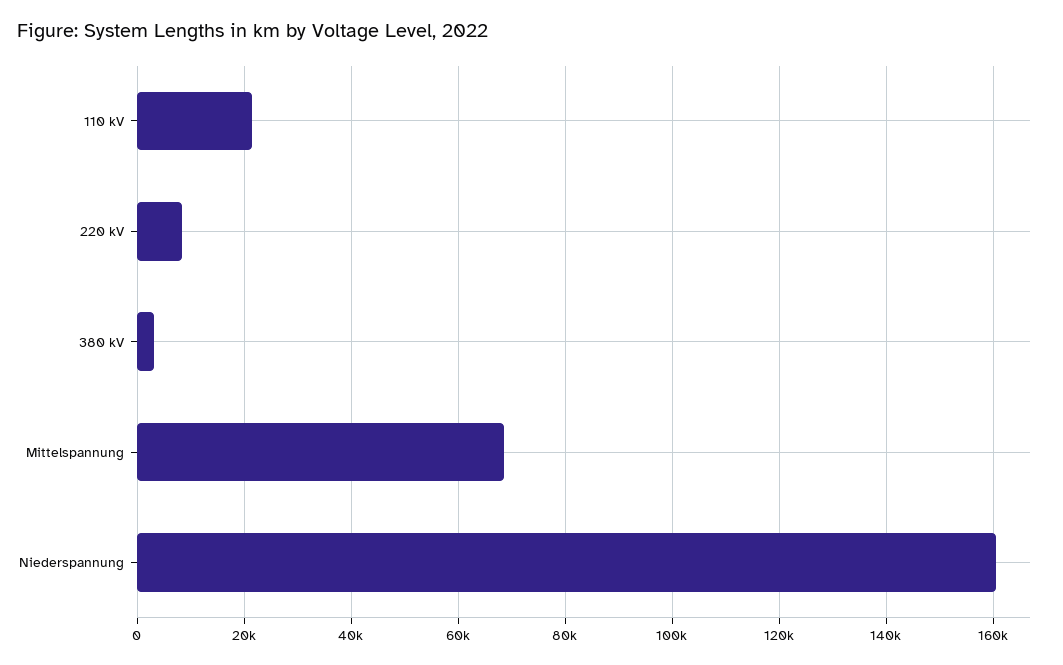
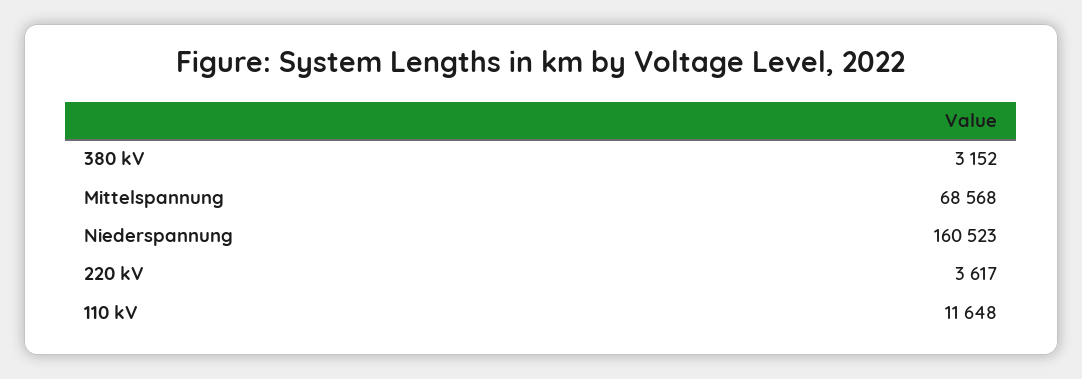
  {
-   "110 kV": 22000,
+   "110 kV": 11648,
-   "220 kV": 8000,
+   "220 kV": 3617,
    "380 kV": 3152,
    "Mittelspannung": 68568,
    "Niederspannung": 160523
  }

